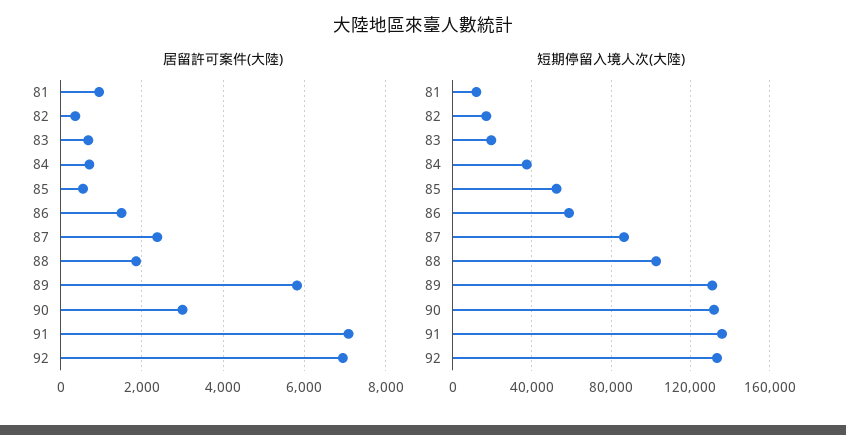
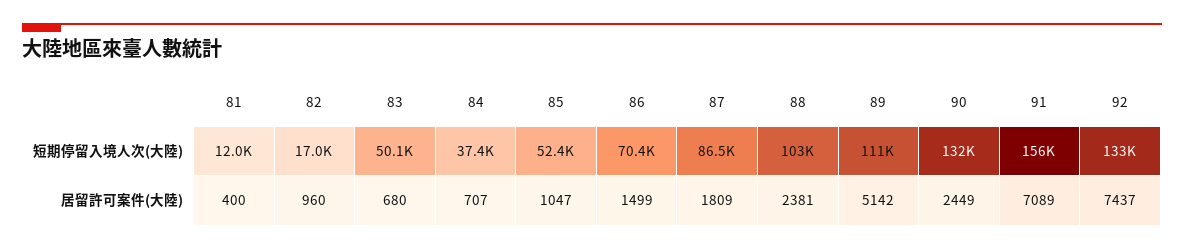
  {
    "居留許可案件(大陸)": {
-     "81": 1000,
+     "81": 400,
-     "82": 400,
+     "82": 960,
      "83": 680,
      "84": 707,
-     "85": 600,
+     "85": 1047,
      "86": 1499,
-     "87": 2400,
+     "87": 1809,
-     "88": 1800,
+     "88": 2381,
-     "89": 5800,
+     "89": 5142,
-     "90": 3000,
+     "90": 2449,
      "91": 7089,
-     "92": 7000
+     "92": 7437
    },
    "短期停留入境人次(大陸)": {
      "81": 12000,
      "82": 17000,
-     "83": 20000,
+     "83": 50100,
      "84": 37400,
      "85": 52400,
-     "86": 60000,
+     "86": 70400,
      "87": 86500,
      "88": 103000,
-     "89": 130000,
+     "89": 111000,
      "90": 132000,
-     "91": 135000,
+     "91": 156000,
      "92": 133000
    }
  }

